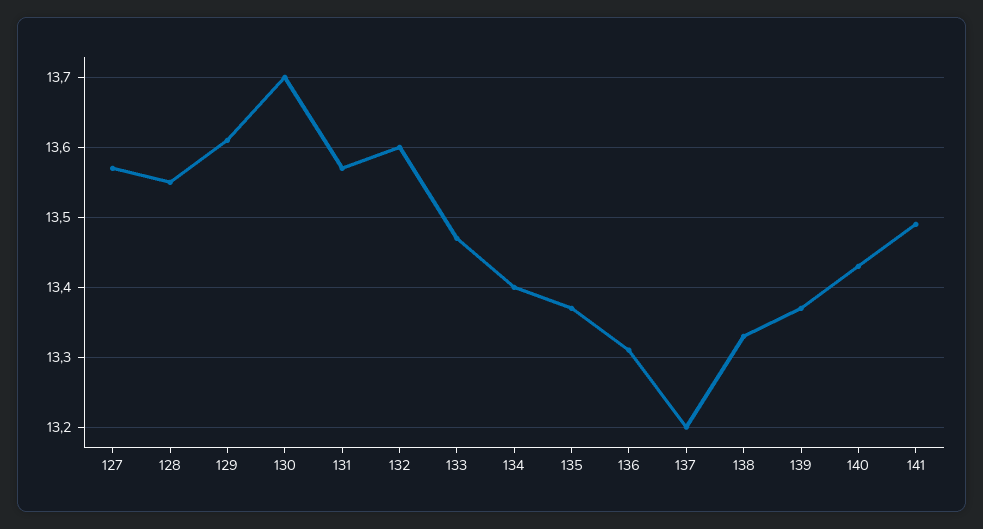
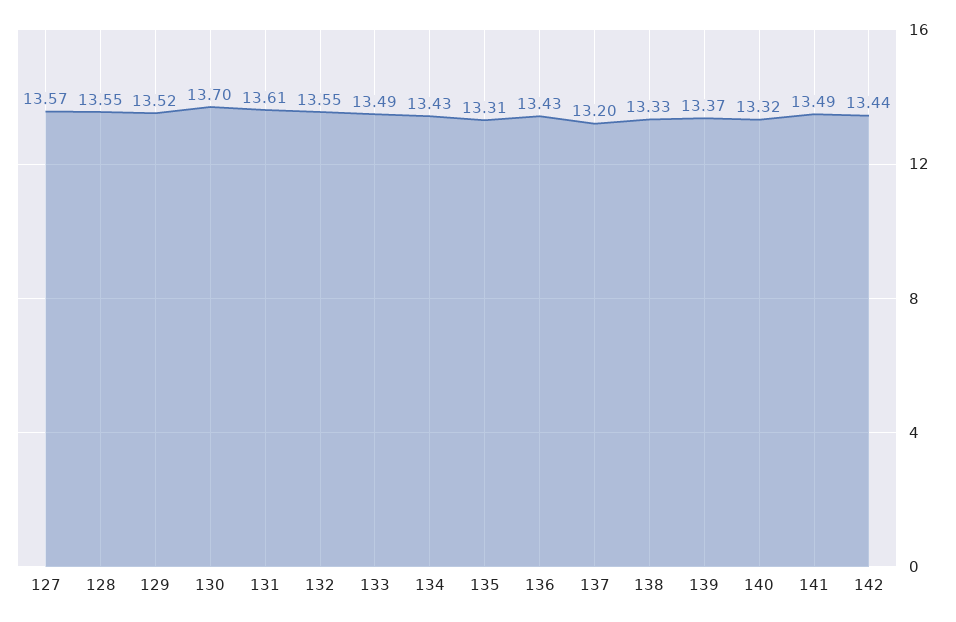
  {
    "127": 13.57,
    "128": 13.55,
-   "129": 13.61,
+   "129": 13.52,
    "130": 13.7,
-   "131": 13.57,
+   "131": 13.61,
-   "132": 13.6,
+   "132": 13.55,
-   "133": 13.47,
+   "133": 13.49,
-   "134": 13.4,
+   "134": 13.43,
-   "135": 13.37,
+   "135": 13.31,
-   "136": 13.31,
+   "136": 13.43,
    "137": 13.2,
    "138": 13.33,
    "139": 13.37,
-   "140": 13.43,
+   "140": 13.32,
-   "141": 13.49
+   "141": 13.49,
+   "142": 13.44
  }

